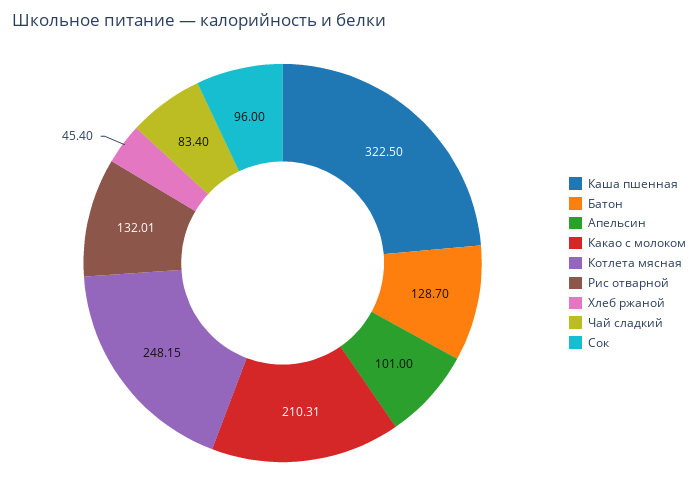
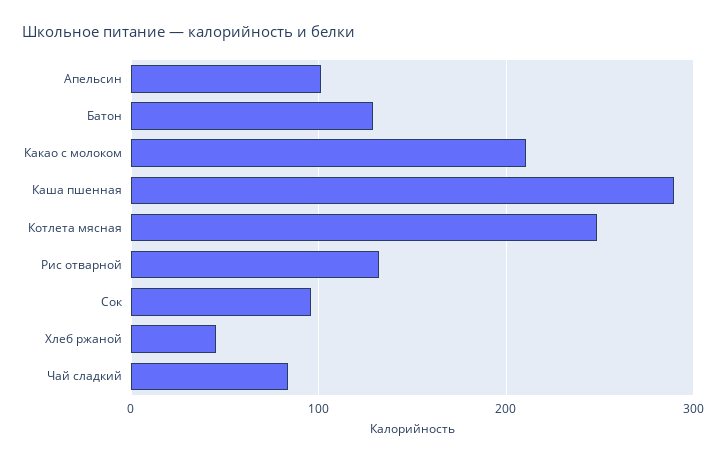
  {
-   "Каша пшенная": 322.5,
+   "Каша пшенная": 290,
    "Батон": 128.7,
    "Апельсин": 101,
    "Какао с молоком": 210.31,
    "Котлета мясная": 248.15,
    "Рис отварной": 132.01,
    "Хлеб ржаной": 45.4,
    "Чай сладкий": 83.4,
    "Сок": 96
  }

